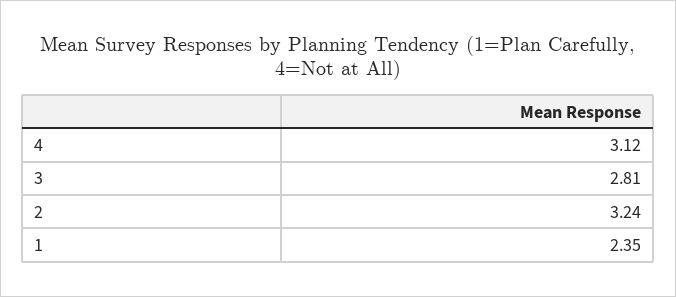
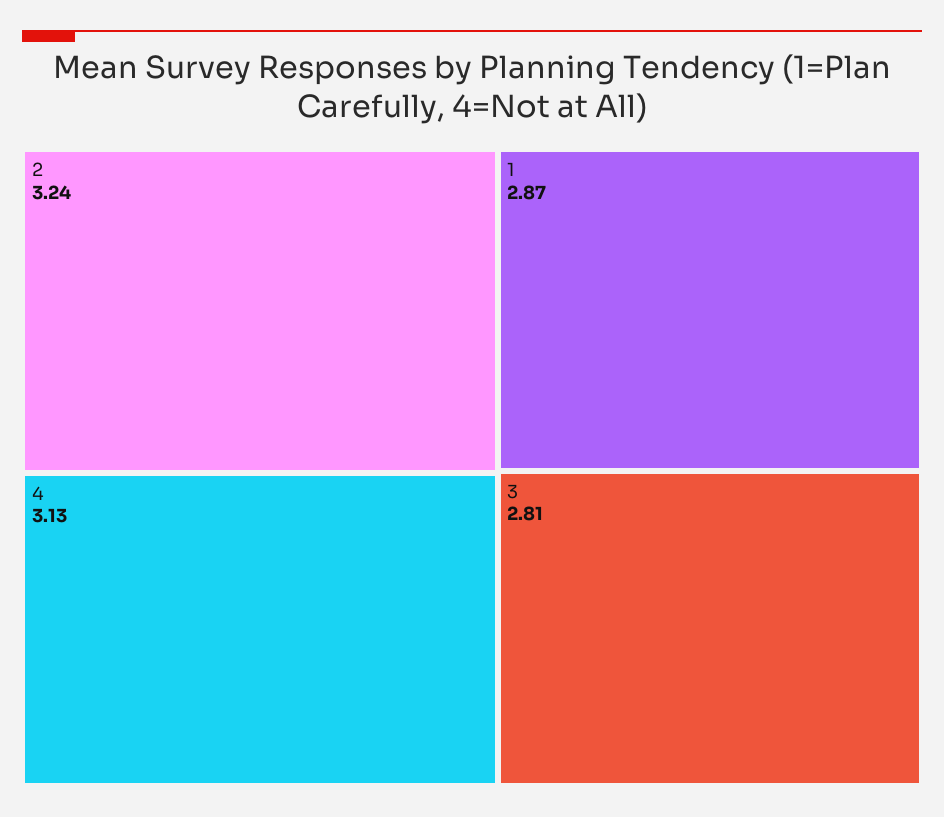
  {
-   "4": 3.12,
+   "4": 3.13,
    "3": 2.81,
    "2": 3.24,
-   "1": 2.35
+   "1": 2.87
  }

